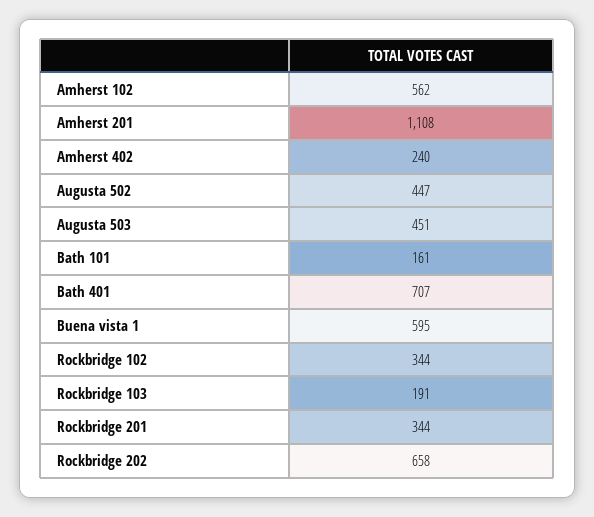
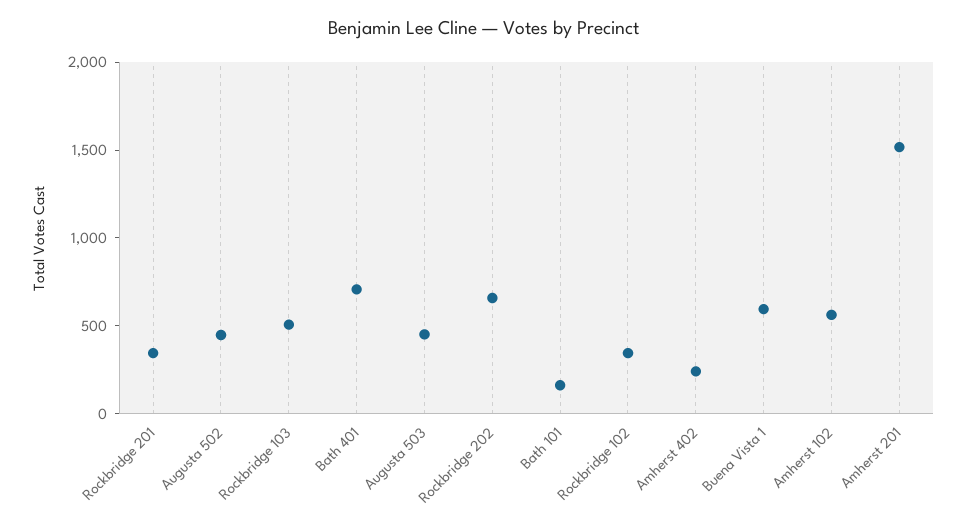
  {
    "Amherst 102": 562,
-   "Amherst 201": 1108,
+   "Amherst 201": 1500,
    "Amherst 402": 240,
    "Augusta 502": 447,
    "Augusta 503": 451,
    "Bath 101": 161,
    "Bath 401": 707,
    "Buena vista 1": 595,
    "Rockbridge 102": 344,
-   "Rockbridge 103": 191,
+   "Rockbridge 103": 500,
    "Rockbridge 201": 344,
    "Rockbridge 202": 658
  }

